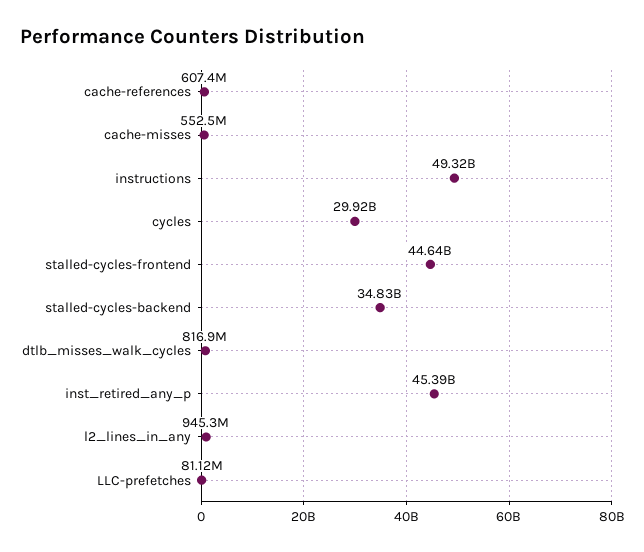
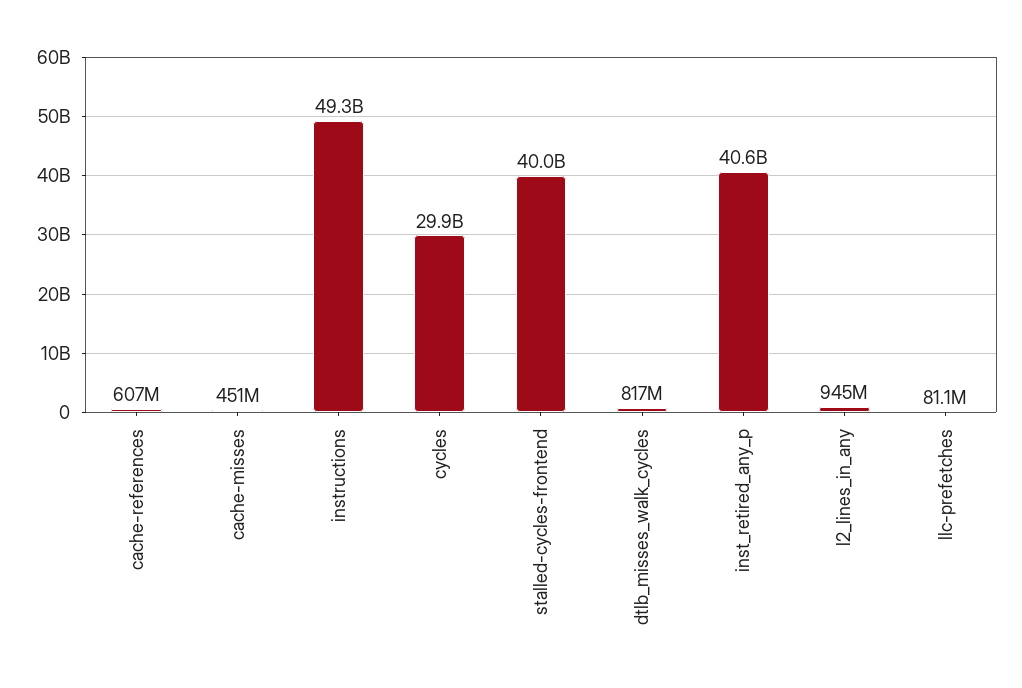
  {
    "cache-references": 607400000,
-   "cache-misses": 552500000,
+   "cache-misses": 451000000,
    "instructions": 49320000000,
    "cycles": 29920000000,
-   "stalled-cycles-frontend": 44640000000,
+   "stalled-cycles-frontend": 40000000000,
-   "stalled-cycles-backend": 34830000000,
    "dtlb_misses_walk_cycles": 816900000,
-   "inst_retired_any_p": 45390000000,
+   "inst_retired_any_p": 40600000000,
    "l2_lines_in_any": 945300000,
    "LLC-prefetches": 81120000
  }

